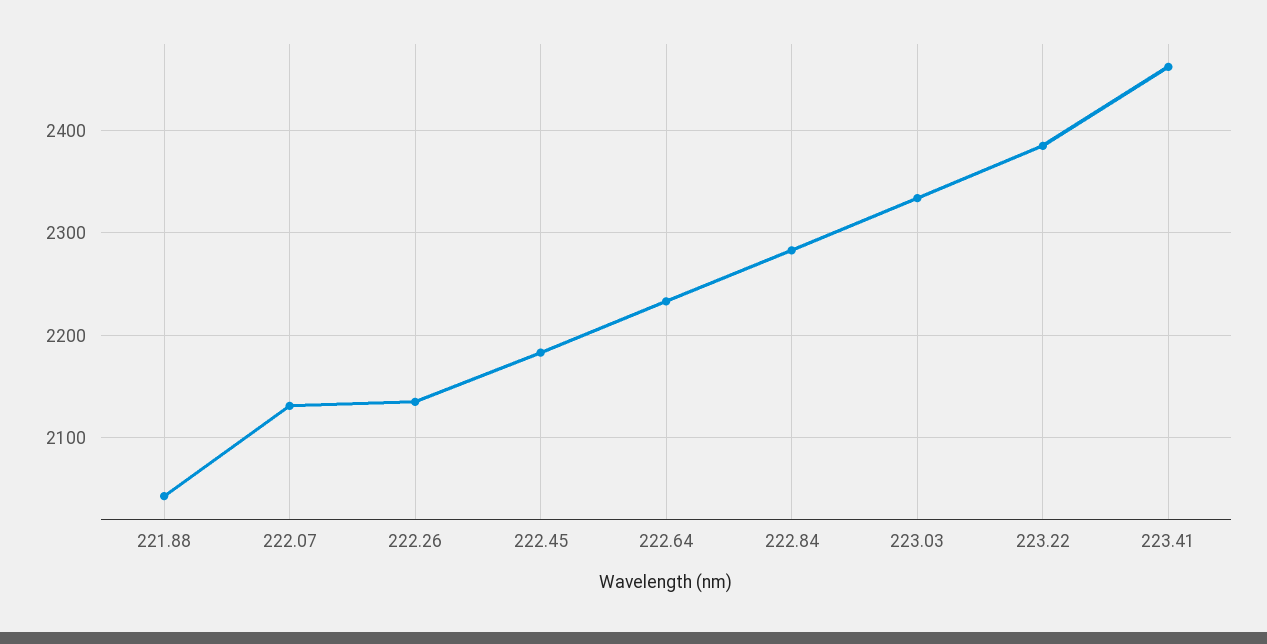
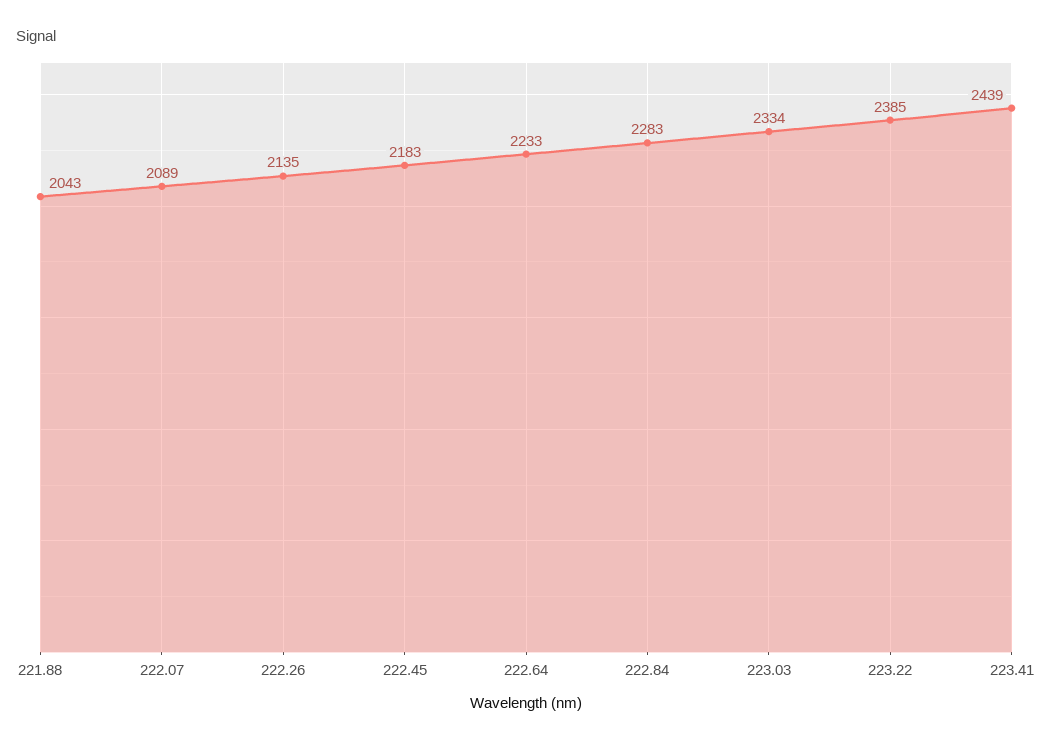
  {
    "221.88": 2043,
-   "222.07": 2130,
+   "222.07": 2089,
    "222.26": 2135,
    "222.45": 2183,
    "222.64": 2233,
    "222.84": 2283,
    "223.03": 2334,
    "223.22": 2385,
-   "223.41": 2460
+   "223.41": 2439
  }

